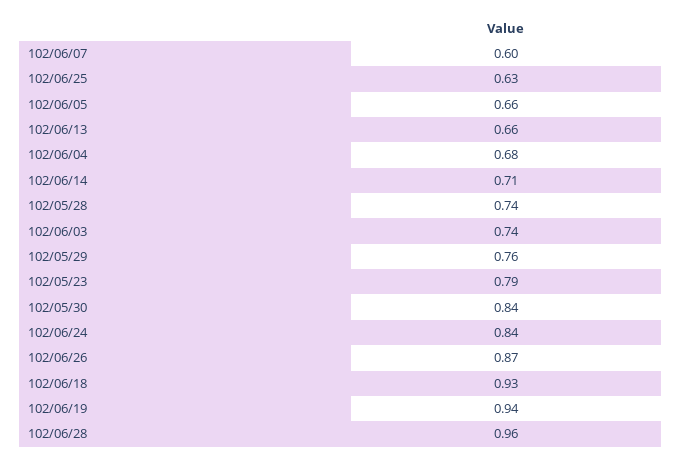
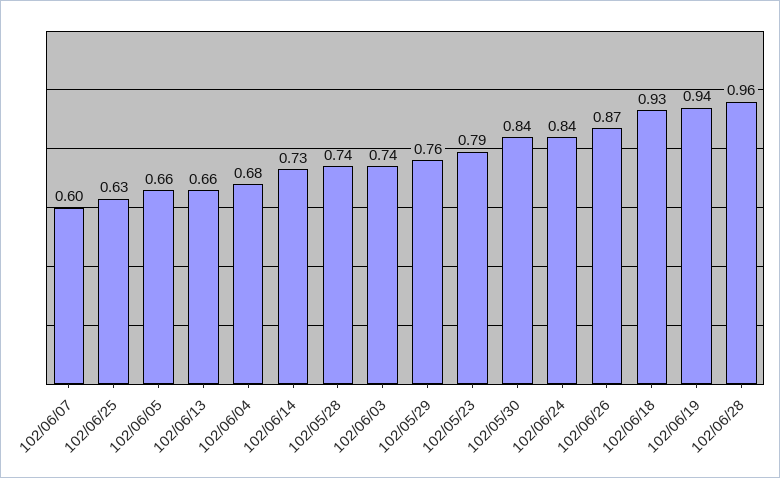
  {
    "102/06/07": 0.6,
    "102/06/25": 0.63,
    "102/06/05": 0.66,
    "102/06/13": 0.66,
    "102/06/04": 0.68,
-   "102/06/14": 0.71,
+   "102/06/14": 0.73,
    "102/05/28": 0.74,
    "102/06/03": 0.74,
    "102/05/29": 0.76,
    "102/05/23": 0.79,
    "102/05/30": 0.84,
    "102/06/24": 0.84,
    "102/06/26": 0.87,
    "102/06/18": 0.93,
    "102/06/19": 0.94,
    "102/06/28": 0.96
  }

